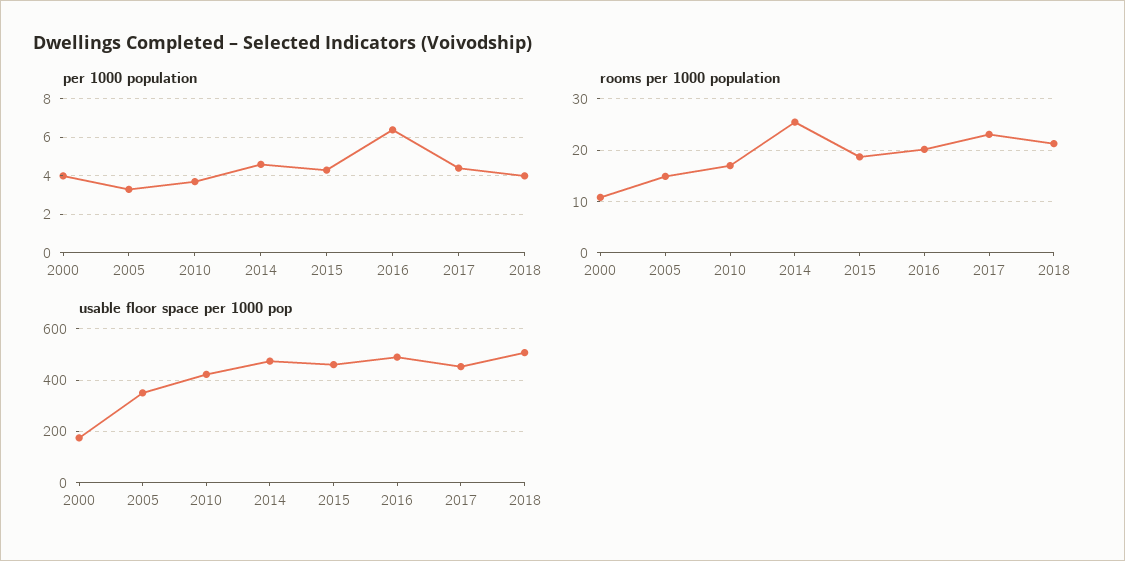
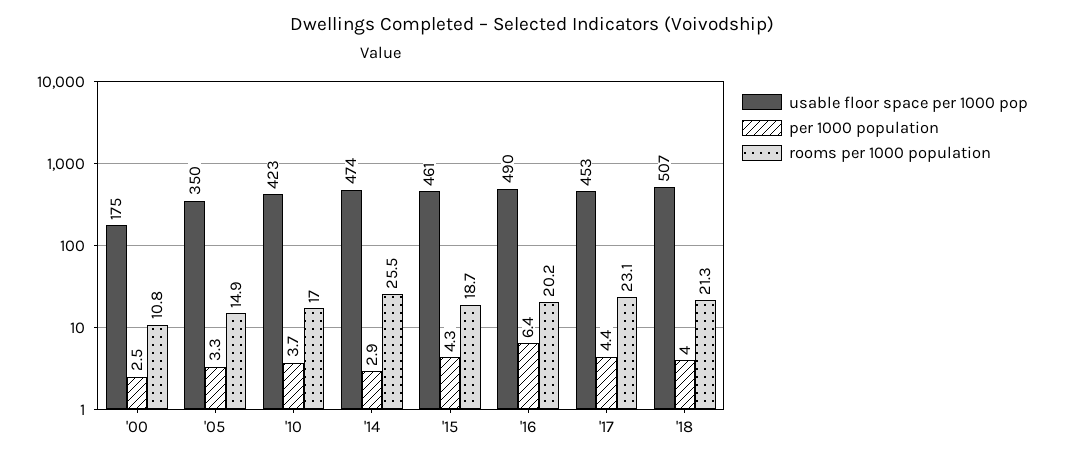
  {
    "per 1000 population": {
-     "2000": 4,
+     "2000": 2.5,
      "2005": 3.3,
      "2010": 3.7,
-     "2014": 4.5,
+     "2014": 2.9,
      "2015": 4.3,
      "2016": 6.4,
      "2017": 4.4,
      "2018": 4
    },
    "rooms per 1000 population": {
      "2000": 10.8,
      "2005": 14.9,
      "2010": 17,
      "2014": 25.5,
      "2015": 18.7,
      "2016": 20.2,
      "2017": 23.1,
      "2018": 21.3
    },
    "usable floor space per 1000 pop": {
      "2000": 175,
      "2005": 350,
      "2010": 423,
      "2014": 474,
      "2015": 461,
      "2016": 490,
      "2017": 453,
      "2018": 507
    }
  }

